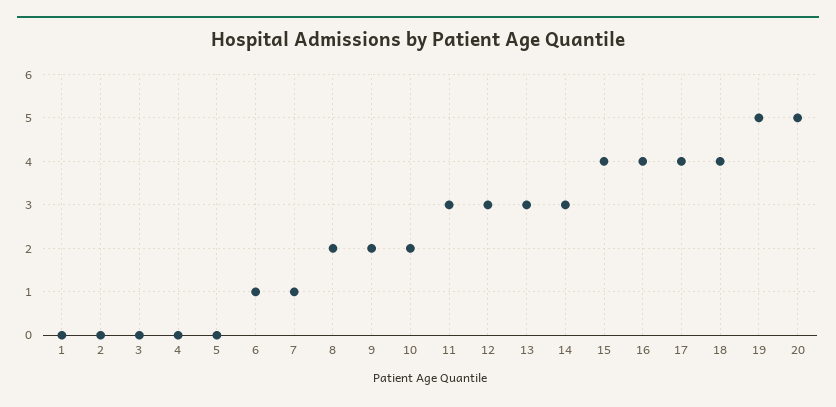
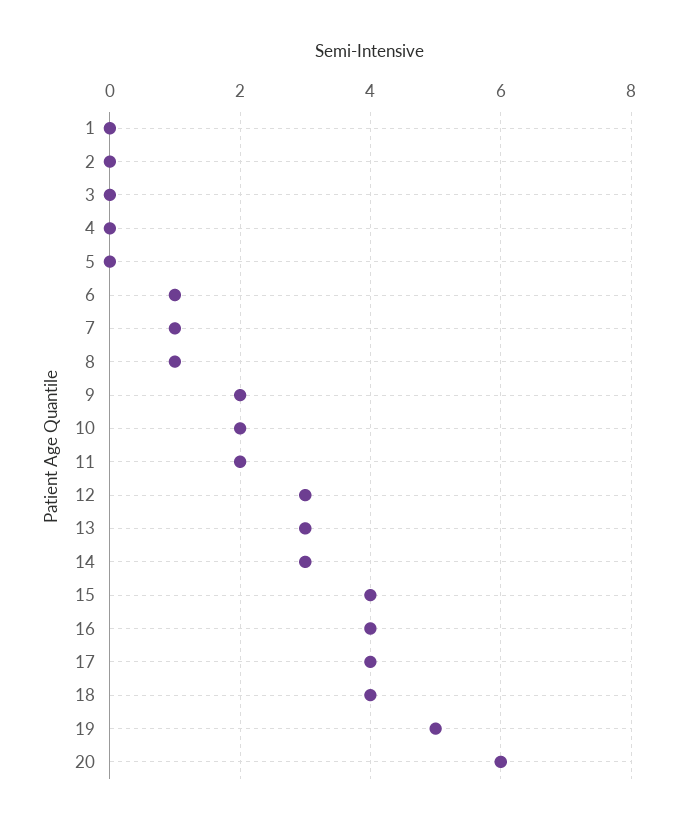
  {
    "1": 0,
    "2": 0,
    "3": 0,
    "4": 0,
    "5": 0,
    "6": 1,
    "7": 1,
-   "8": 2,
+   "8": 1,
    "9": 2,
    "10": 2,
-   "11": 3,
+   "11": 2,
    "12": 3,
    "13": 3,
    "14": 3,
    "15": 4,
    "16": 4,
    "17": 4,
    "18": 4,
    "19": 5,
-   "20": 5
+   "20": 6
  }

